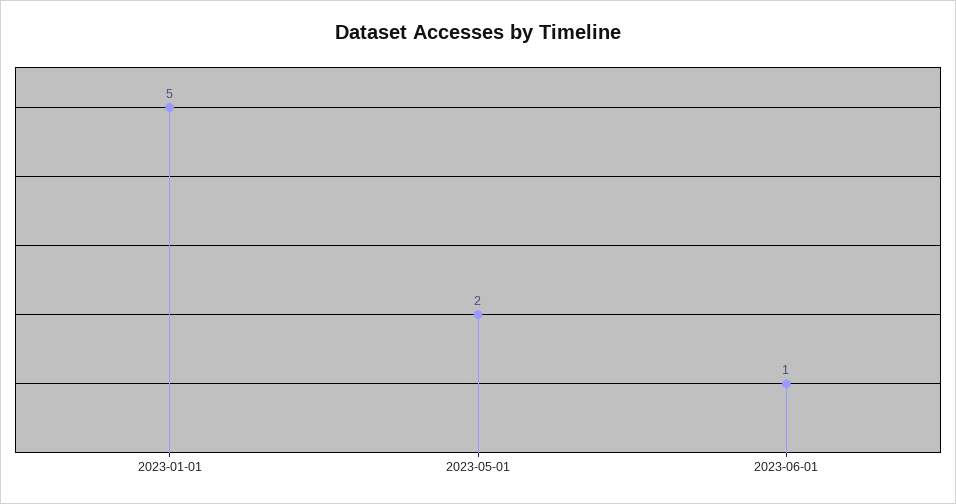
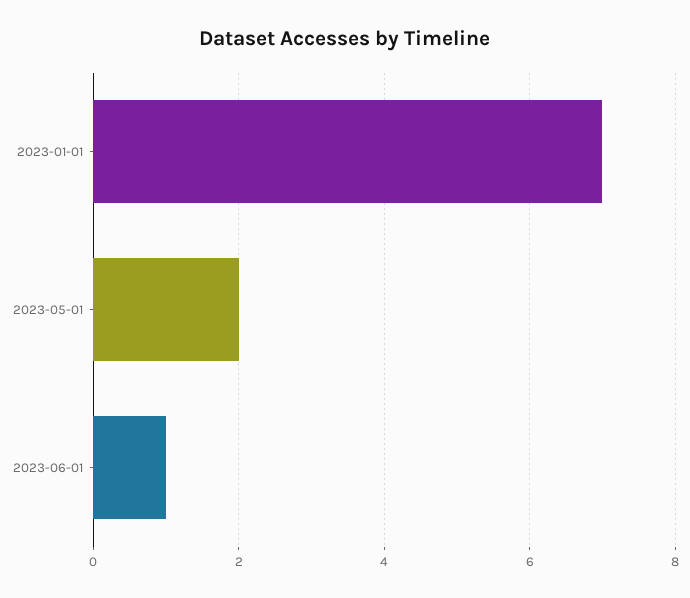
  {
-   "2023-01-01": 5,
+   "2023-01-01": 7,
    "2023-05-01": 2,
    "2023-06-01": 1
  }

